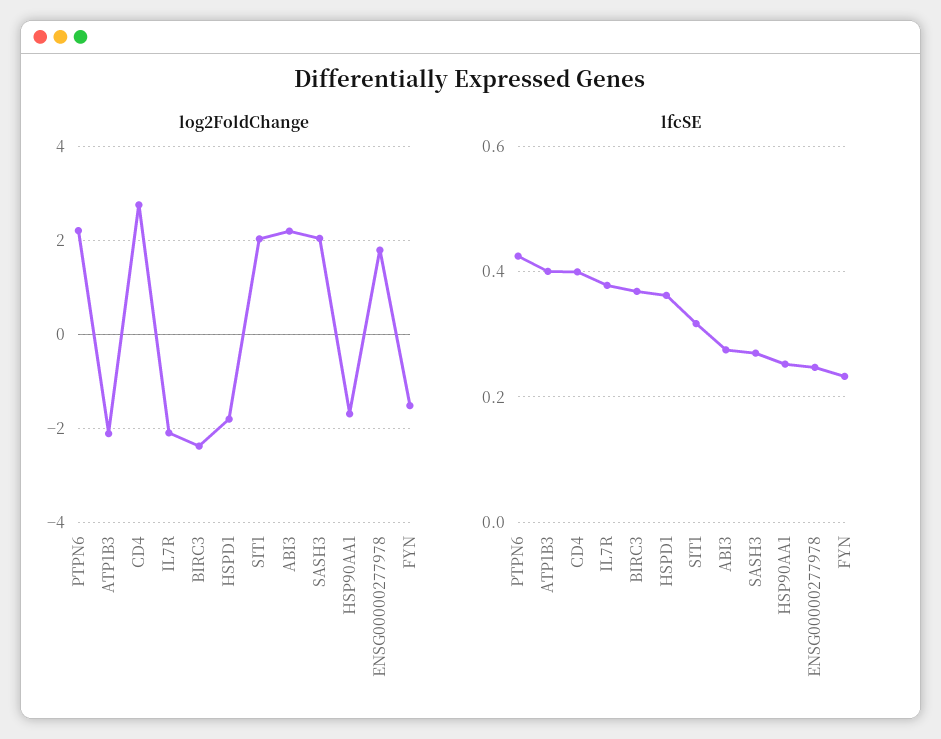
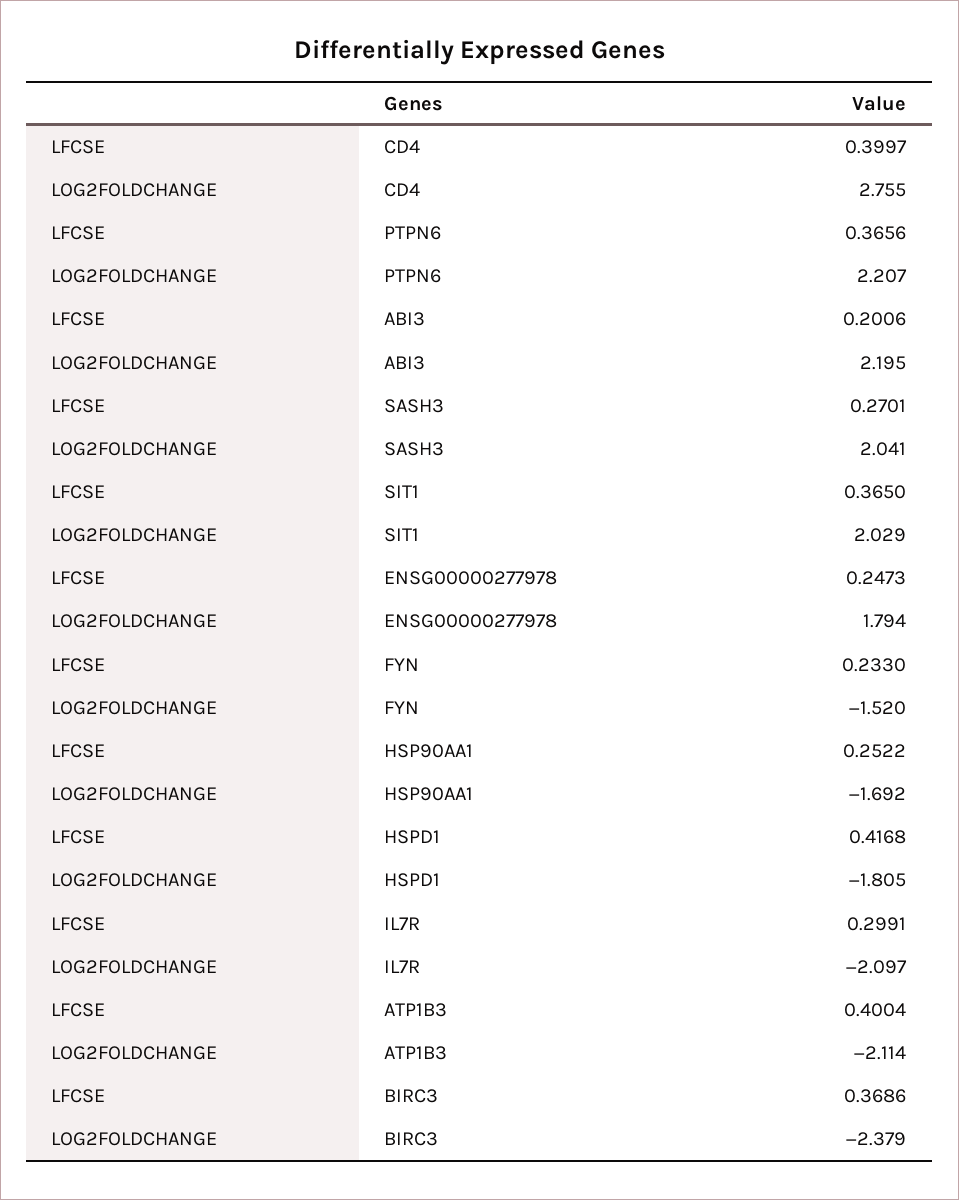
  {
    "log2FoldChange": {
      "PTPN6": 2.207,
      "ATP1B3": -2.114,
      "CD4": 2.755,
      "IL7R": -2.097,
      "BIRC3": -2.379,
      "HSPD1": -1.805,
      "SIT1": 2.029,
      "ABI3": 2.195,
      "SASH3": 2.041,
      "HSP90AA1": -1.692,
      "ENSG00000277978": 1.794,
      "FYN": -1.52
    },
    "lfcSE": {
-     "PTPN6": 0.42,
+     "PTPN6": 0.3656,
      "ATP1B3": 0.4004,
      "CD4": 0.3997,
-     "IL7R": 0.38,
+     "IL7R": 0.2991,
      "BIRC3": 0.3686,
-     "HSPD1": 0.36,
+     "HSPD1": 0.4168,
-     "SIT1": 0.32,
+     "SIT1": 0.365,
-     "ABI3": 0.28,
+     "ABI3": 0.2006,
      "SASH3": 0.2701,
      "HSP90AA1": 0.2522,
      "ENSG00000277978": 0.2473,
      "FYN": 0.233
    }
  }

